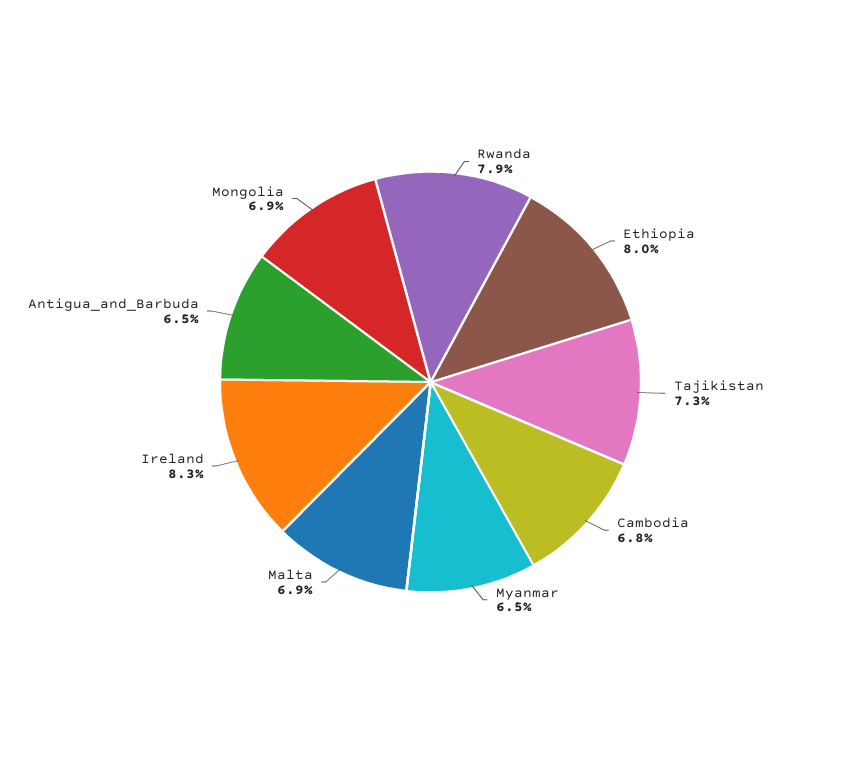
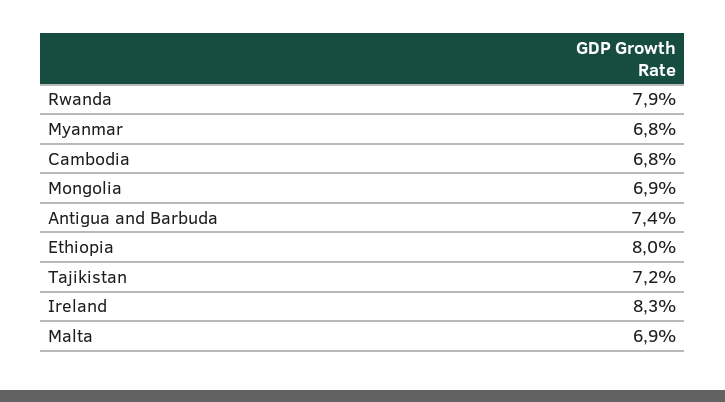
  {
    "Rwanda": 7.9,
    "Ethiopia": 8,
-   "Tajikistan": 7.3,
+   "Tajikistan": 7.2,
    "Cambodia": 6.8,
-   "Myanmar": 6.5,
+   "Myanmar": 6.8,
    "Malta": 6.9,
    "Ireland": 8.3,
-   "Antigua_and_Barbuda": 6.5,
+   "Antigua_and_Barbuda": 7.4,
    "Mongolia": 6.9
  }

